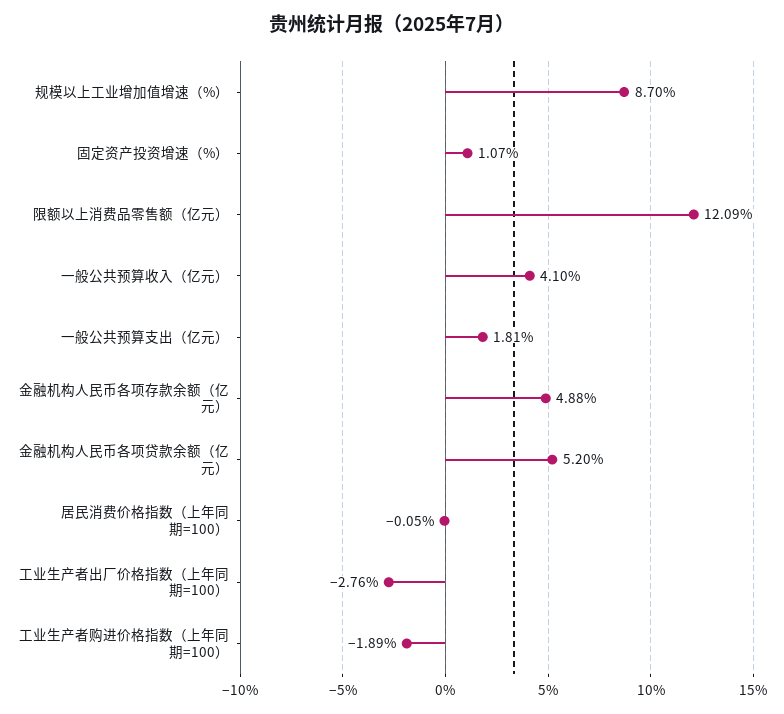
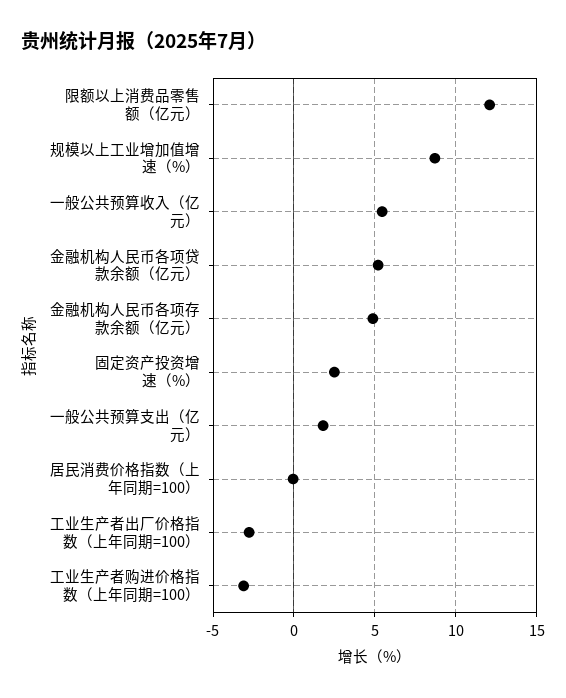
  {
    "规模以上工业增加值增速（%）": 8.7,
-   "固定资产投资增速（%）": 1.07,
+   "固定资产投资增速（%）": 2.5,
    "限额以上消费品零售额（亿元）": 12.09,
-   "一般公共预算收入（亿元）": 4.1,
+   "一般公共预算收入（亿元）": 5.5,
    "一般公共预算支出（亿元）": 1.81,
    "金融机构人民币各项存款余额（亿元）": 4.88,
    "金融机构人民币各项贷款余额（亿元）": 5.2,
    "居民消费价格指数（上年同期=100）": -0.05,
    "工业生产者出厂价格指数（上年同期=100）": -2.76,
-   "工业生产者购进价格指数（上年同期=100）": -1.89
+   "工业生产者购进价格指数（上年同期=100）": -3
  }

